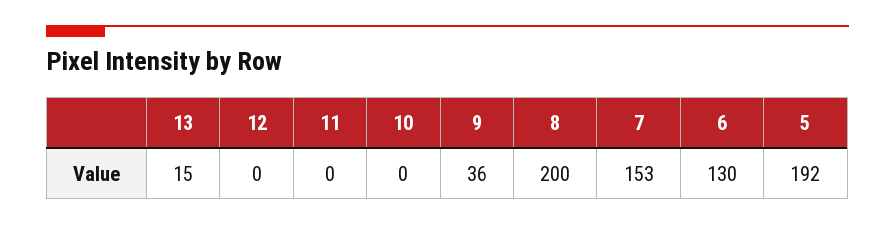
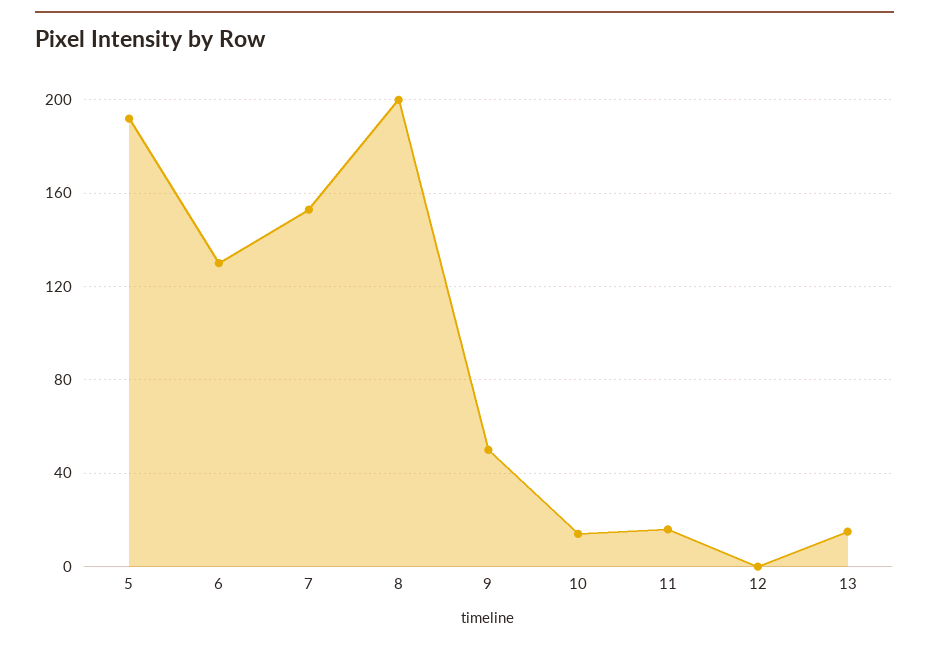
  {
    "13": 15,
    "12": 0,
-   "11": 0,
+   "11": 15,
-   "10": 0,
+   "10": 15,
-   "9": 36,
+   "9": 50,
    "8": 200,
    "7": 153,
    "6": 130,
    "5": 192
  }

